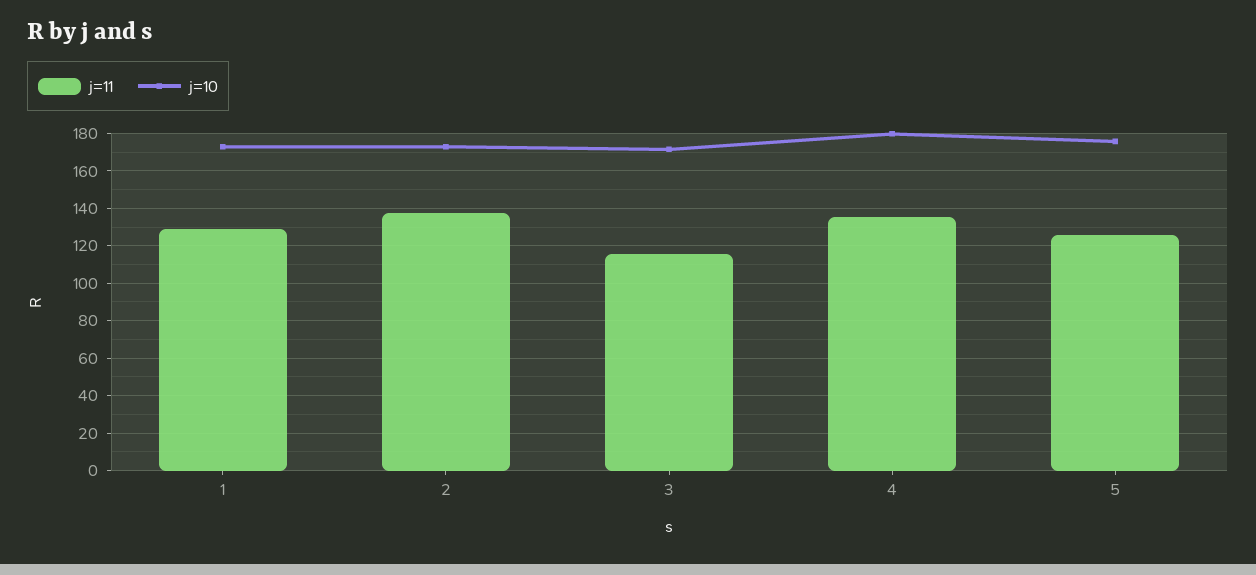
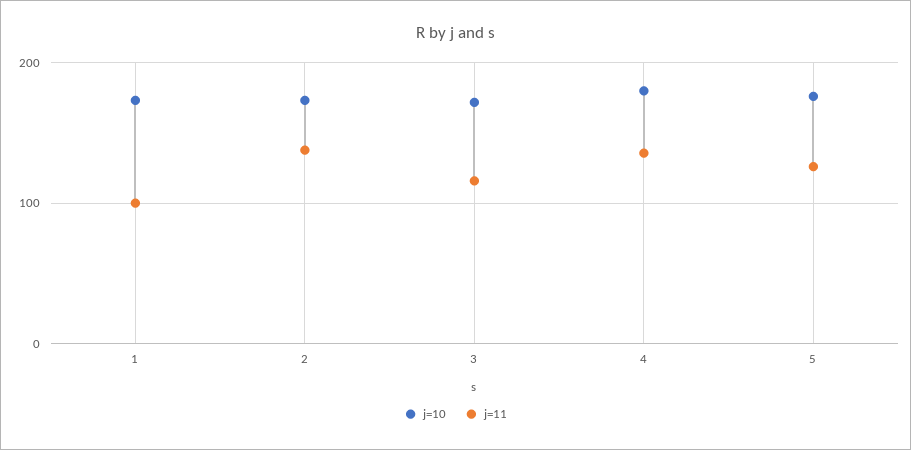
  {
    "j=11": {
-     "1": 130,
+     "1": 100,
      "2": 140,
      "3": 115,
      "4": 135,
      "5": 125
    },
    "j=10": {
      "1": 175,
      "2": 175,
      "3": 170,
      "4": 180,
      "5": 175
    }
  }

